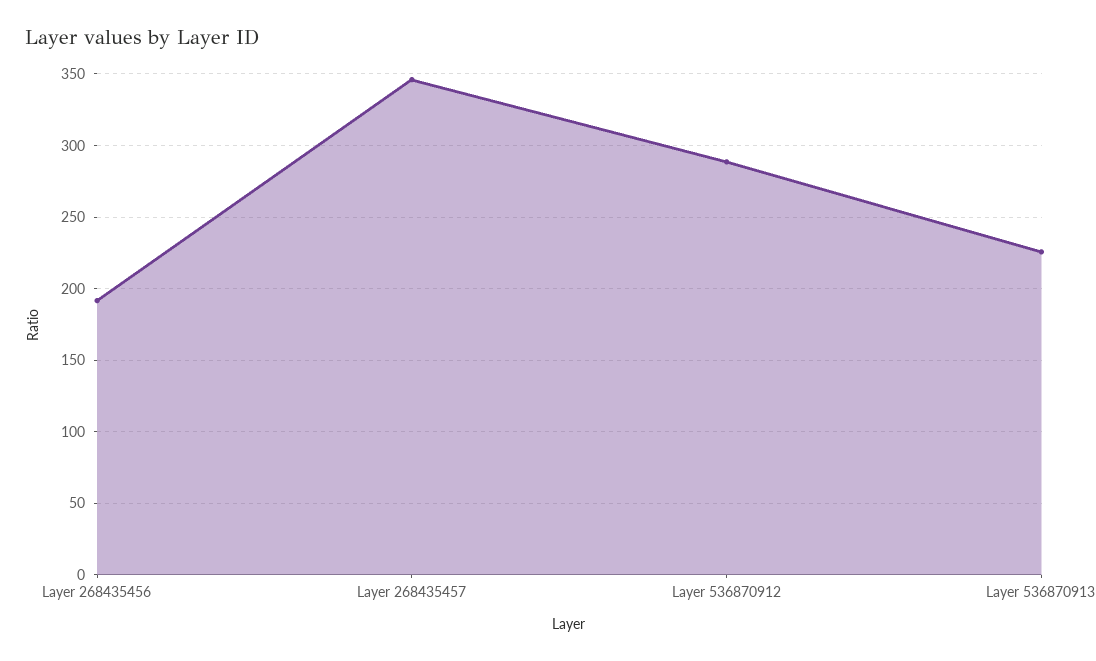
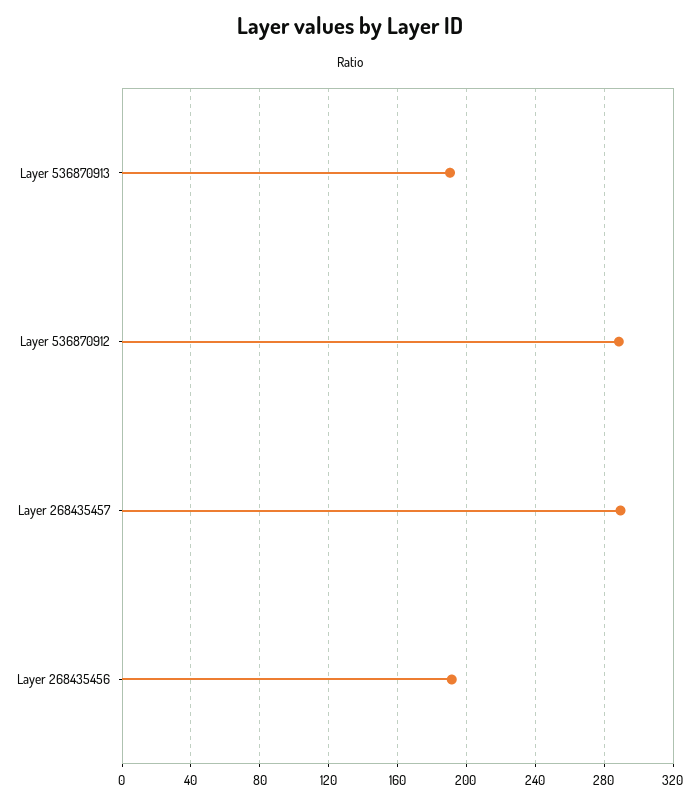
  {
    "Layer 268435456": 190,
-   "Layer 268435457": 345,
+   "Layer 268435457": 290,
    "Layer 536870912": 290,
-   "Layer 536870913": 225
+   "Layer 536870913": 190
  }

